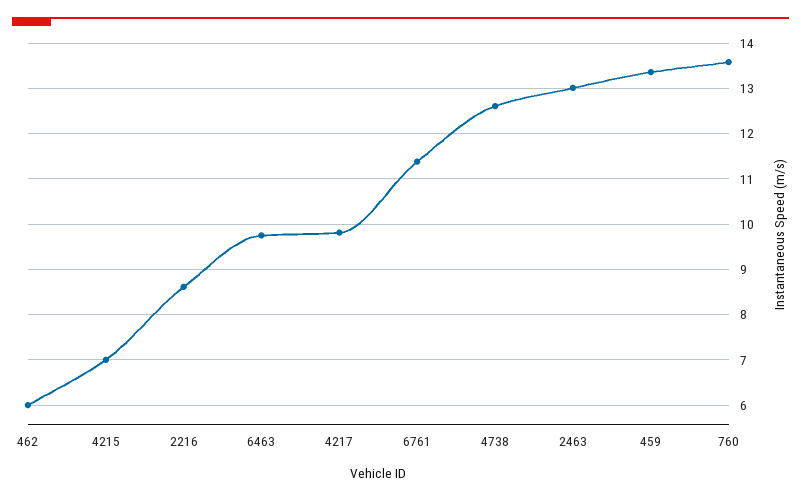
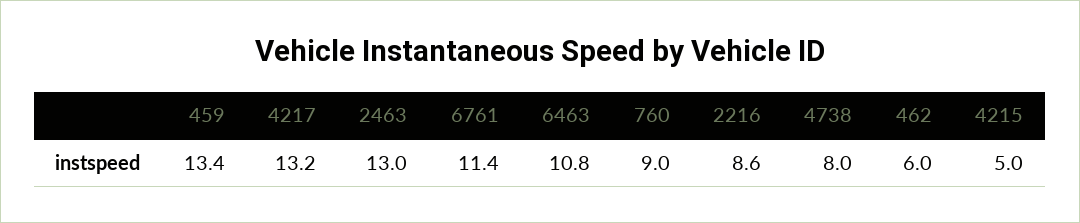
  {
    "462": 6,
-   "4215": 7,
+   "4215": 5,
    "2216": 8.6,
-   "6463": 9.8,
+   "6463": 10.8,
-   "4217": 9.8,
+   "4217": 13.2,
    "6761": 11.4,
-   "4738": 12.6,
+   "4738": 8,
    "2463": 13,
    "459": 13.4,
-   "760": 13.6
+   "760": 9
  }

